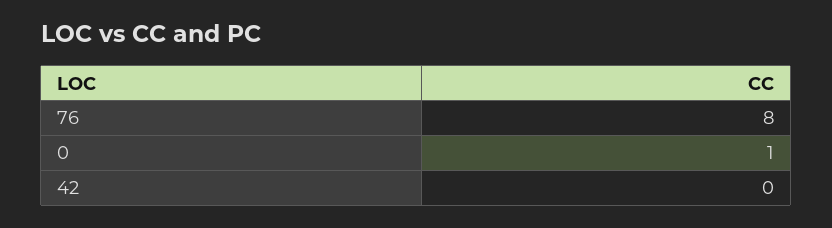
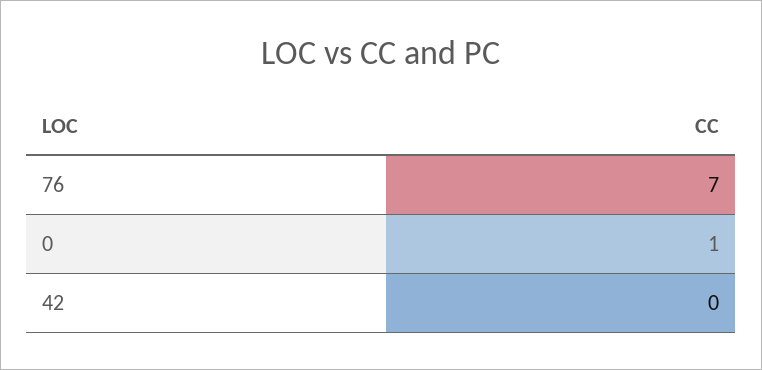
  {
-   "76": 8,
+   "76": 7,
    "0": 1,
    "42": 0
  }

